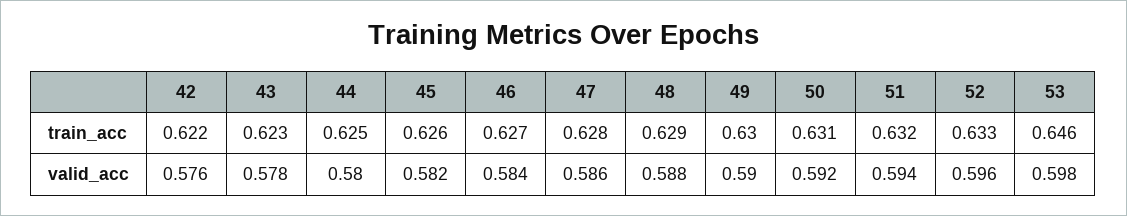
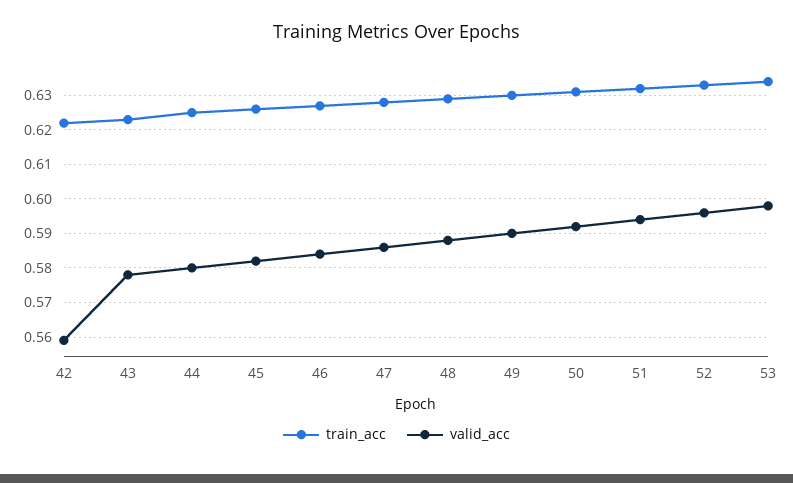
  {
    "train_acc": {
      "42": 0.622,
      "43": 0.623,
      "44": 0.625,
      "45": 0.626,
      "46": 0.627,
      "47": 0.628,
      "48": 0.629,
      "49": 0.63,
      "50": 0.631,
      "51": 0.632,
      "52": 0.633,
-     "53": 0.646
+     "53": 0.635
    },
    "valid_acc": {
-     "42": 0.576,
+     "42": 0.56,
      "43": 0.578,
      "44": 0.58,
      "45": 0.582,
      "46": 0.584,
      "47": 0.586,
      "48": 0.588,
      "49": 0.59,
      "50": 0.592,
      "51": 0.594,
      "52": 0.596,
      "53": 0.598
    }
  }

